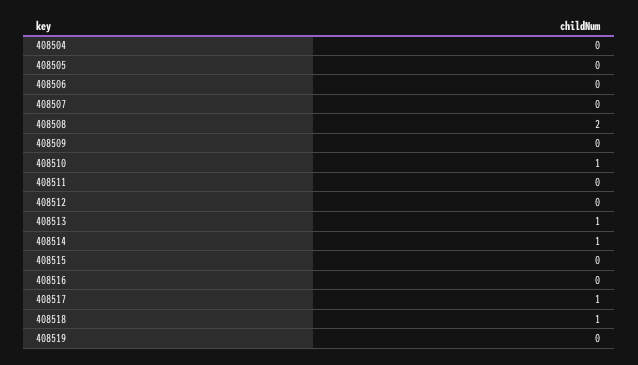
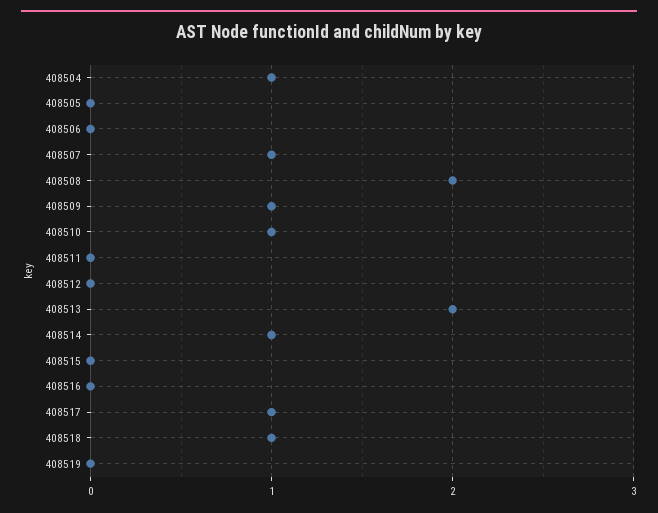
  {
-   "408504": 0,
+   "408504": 1,
    "408505": 0,
    "408506": 0,
-   "408507": 0,
+   "408507": 1,
    "408508": 2,
-   "408509": 0,
+   "408509": 1,
    "408510": 1,
    "408511": 0,
    "408512": 0,
-   "408513": 1,
+   "408513": 2,
    "408514": 1,
    "408515": 0,
    "408516": 0,
    "408517": 1,
    "408518": 1,
    "408519": 0
  }

